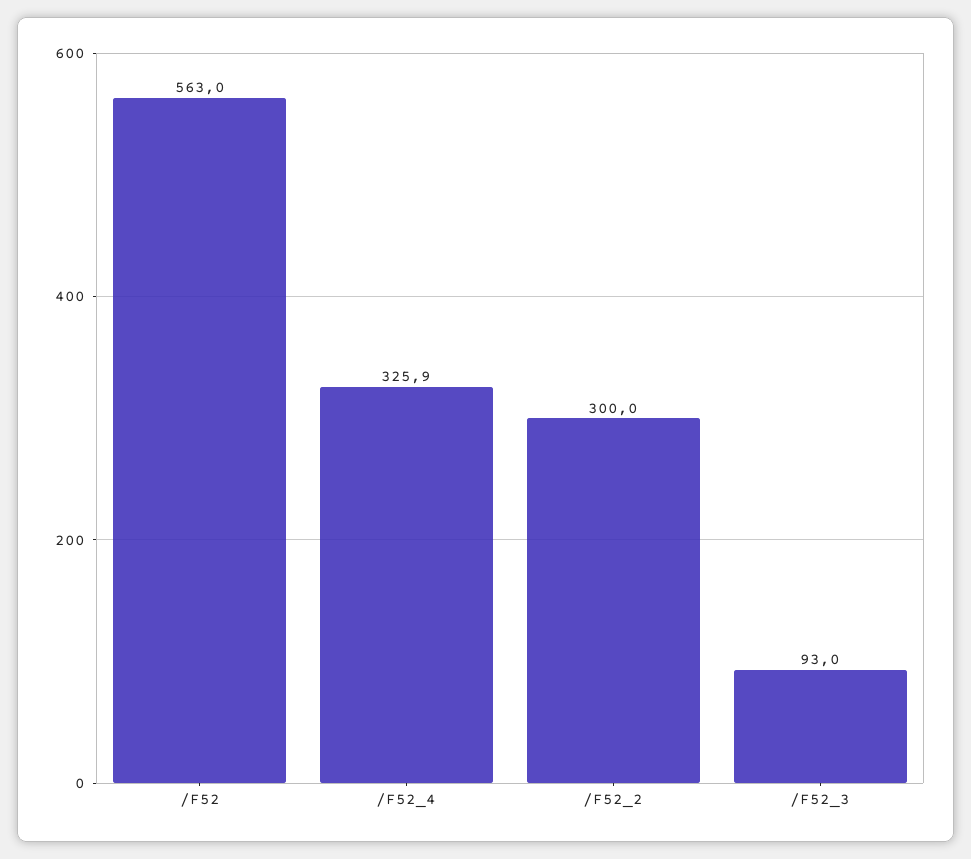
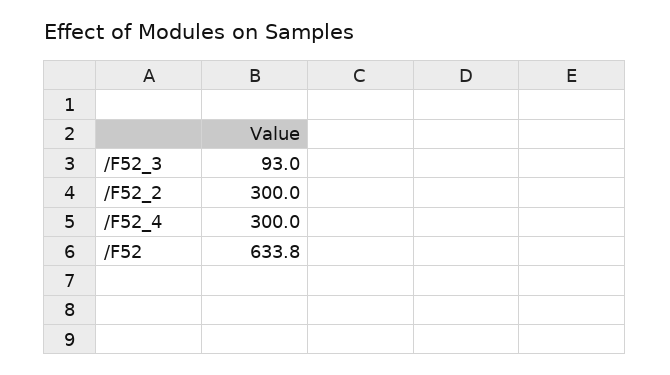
  {
-   "/F52": 563,
+   "/F52": 633.8,
-   "/F52_4": 325.9,
+   "/F52_4": 300,
    "/F52_2": 300,
    "/F52_3": 93
  }

